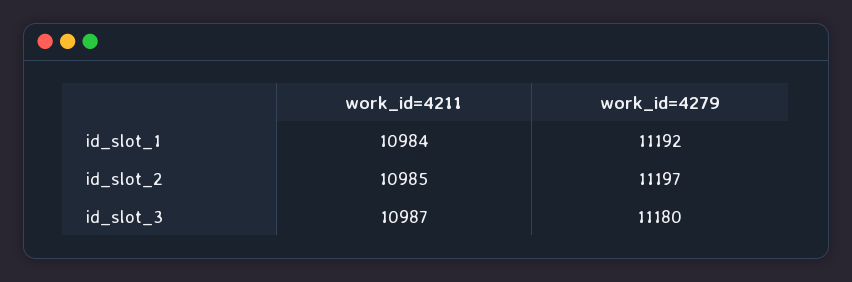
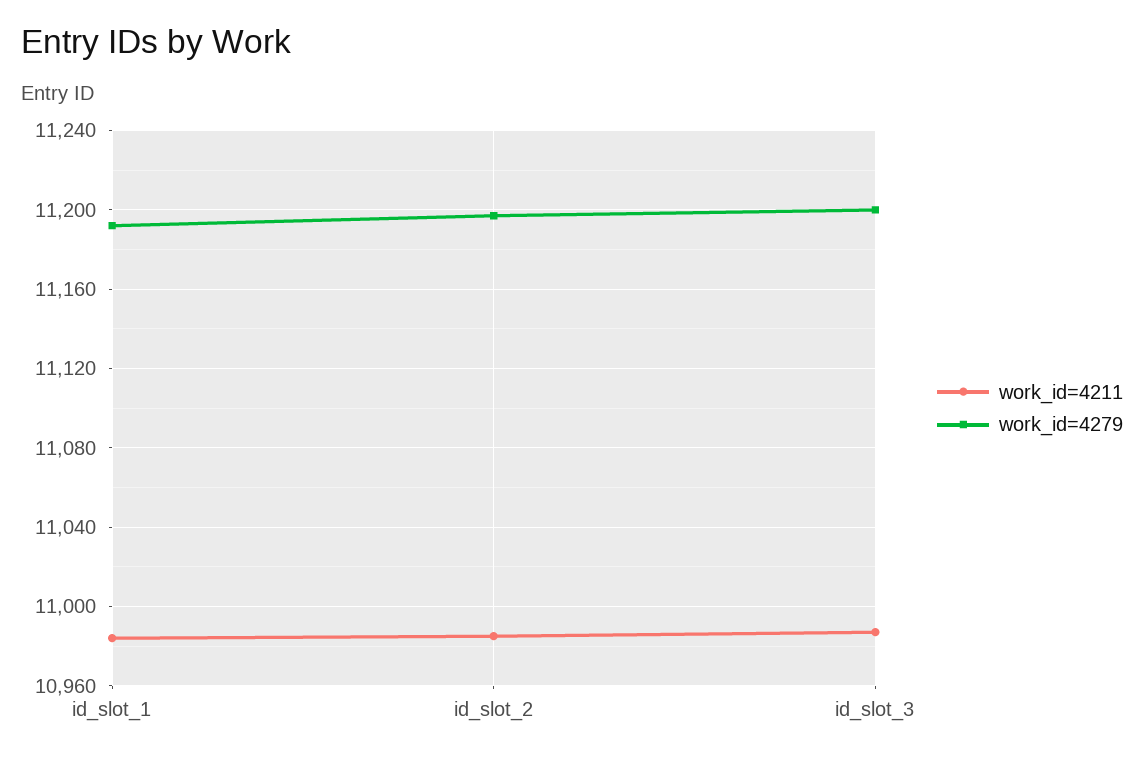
  {
    "work_id=4211": {
      "id_slot_1": 10984,
      "id_slot_2": 10985,
      "id_slot_3": 10987
    },
    "work_id=4279": {
      "id_slot_1": 11192,
      "id_slot_2": 11197,
-     "id_slot_3": 11180
+     "id_slot_3": 11200
    }
  }

